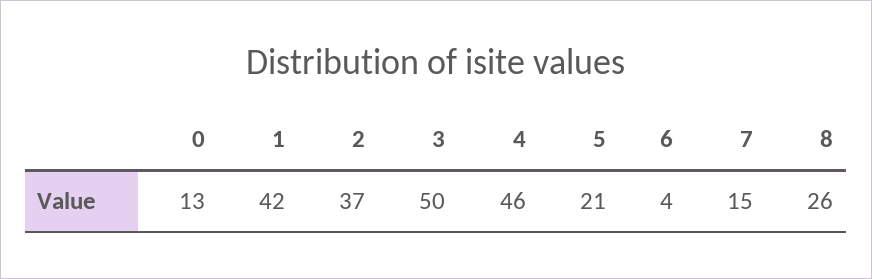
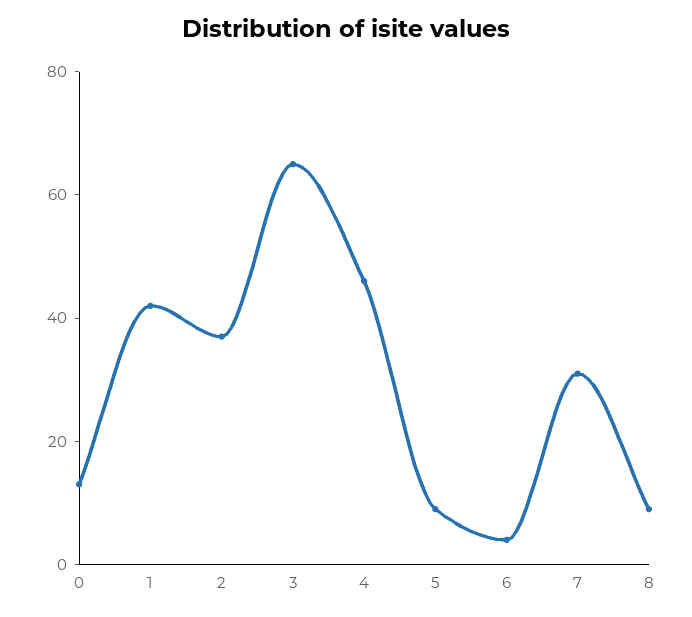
  {
    "0": 13,
    "1": 42,
    "2": 37,
-   "3": 50,
+   "3": 65,
    "4": 46,
-   "5": 21,
+   "5": 10,
    "6": 4,
-   "7": 15,
+   "7": 30,
-   "8": 26
+   "8": 10
  }

